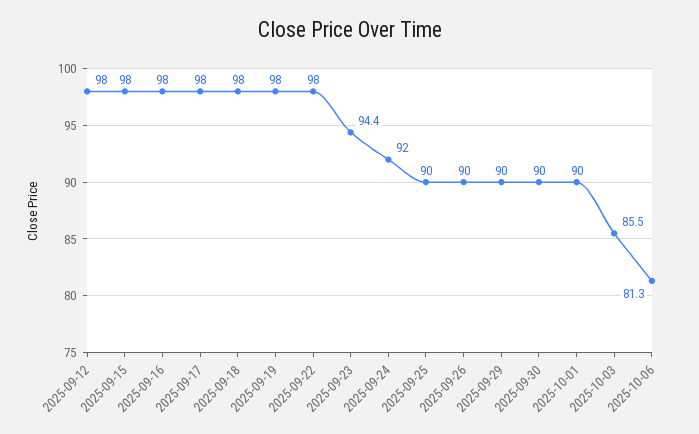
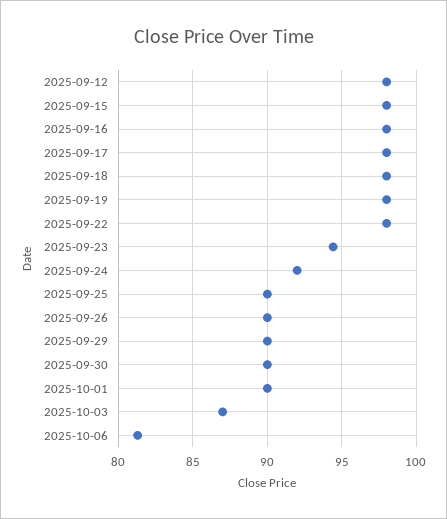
  {
    "2025-09-12": 98,
    "2025-09-15": 98,
    "2025-09-16": 98,
    "2025-09-17": 98,
    "2025-09-18": 98,
    "2025-09-19": 98,
    "2025-09-22": 98,
    "2025-09-23": 94.4,
    "2025-09-24": 92,
    "2025-09-25": 90,
    "2025-09-26": 90,
    "2025-09-29": 90,
    "2025-09-30": 90,
    "2025-10-01": 90,
-   "2025-10-03": 85.5,
+   "2025-10-03": 87,
    "2025-10-06": 81.3
  }

